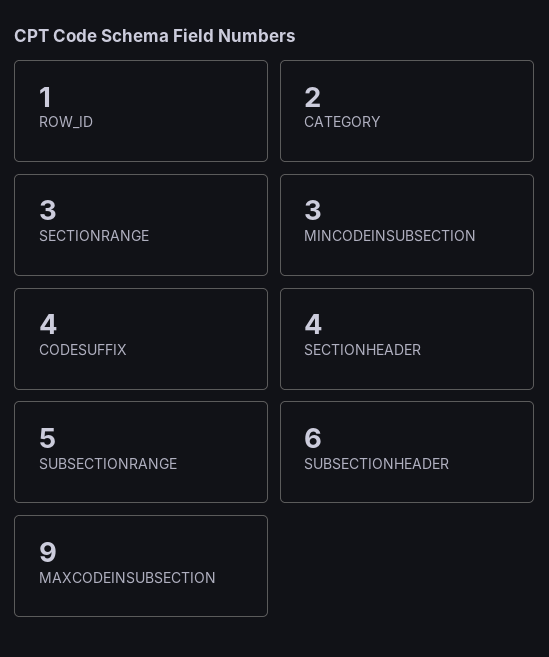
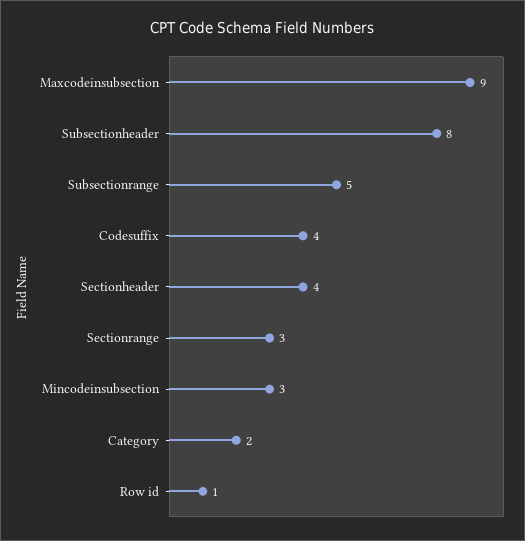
  {
    "ROW_ID": 1,
    "CATEGORY": 2,
    "SECTIONRANGE": 3,
    "MINCODEINSUBSECTION": 3,
    "CODESUFFIX": 4,
    "SECTIONHEADER": 4,
    "SUBSECTIONRANGE": 5,
-   "SUBSECTIONHEADER": 6,
+   "SUBSECTIONHEADER": 8,
    "MAXCODEINSUBSECTION": 9
  }

